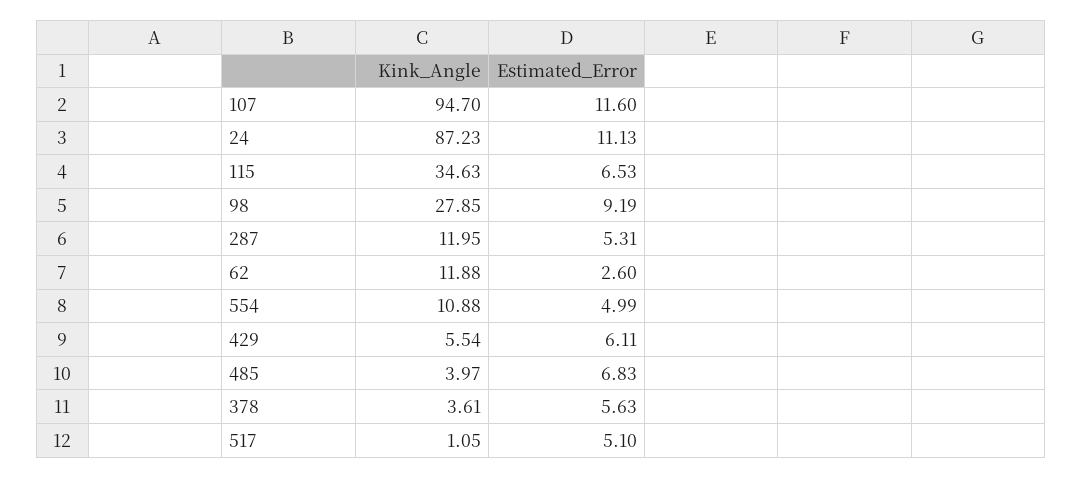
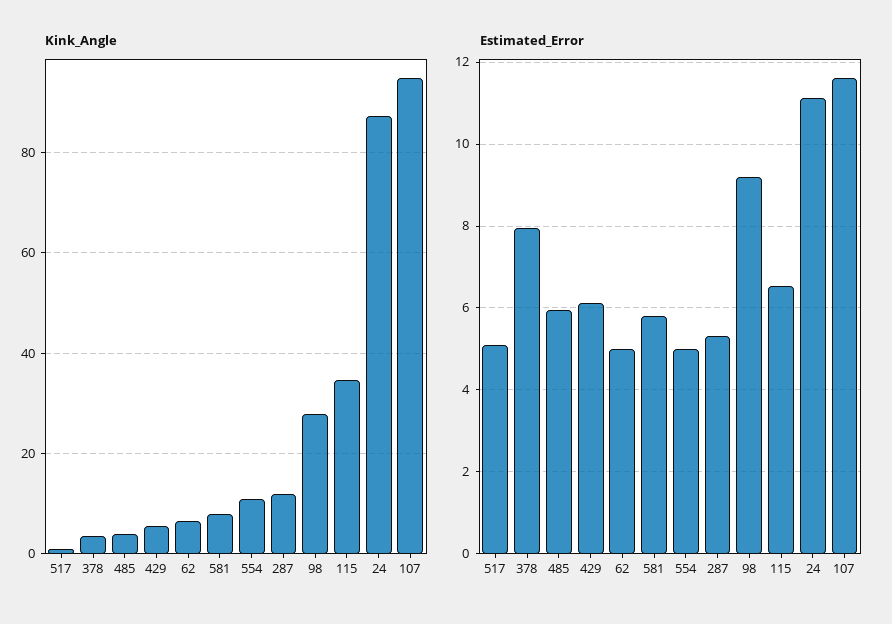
  {
    "Kink_Angle": {
      "107": 94.7,
      "24": 87.23,
      "115": 34.63,
      "98": 27.85,
      "287": 11.95,
-     "62": 11.88,
+     "62": 6,
      "554": 10.88,
      "429": 5.54,
      "485": 3.97,
      "378": 3.61,
-     "517": 1.05
+     "517": 1.05,
+     "581": 8
    },
    "Estimated_Error": {
      "107": 11.6,
      "24": 11.13,
      "115": 6.53,
      "98": 9.19,
      "287": 5.31,
-     "62": 2.6,
+     "62": 5,
      "554": 4.99,
      "429": 6.11,
-     "485": 6.83,
+     "485": 6,
-     "378": 5.63,
+     "378": 8,
-     "517": 5.1
+     "517": 5.1,
+     "581": 5.8
    }
  }

